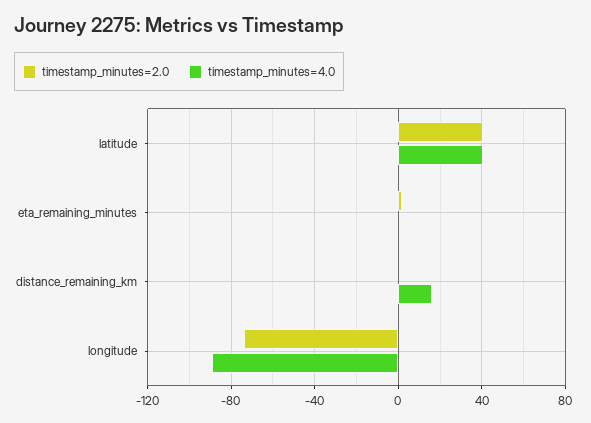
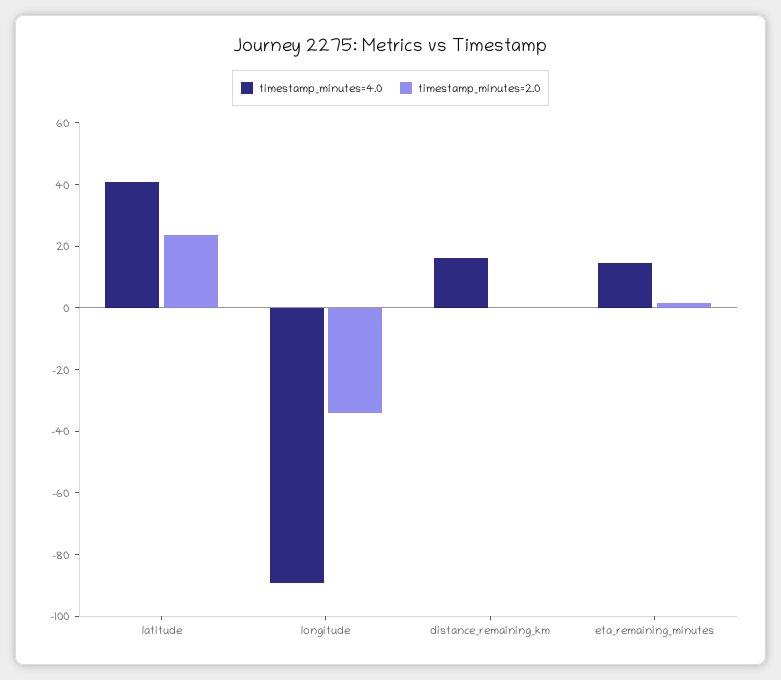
  {
    "timestamp_minutes=2.0": {
-     "latitude": 40,
+     "latitude": 25,
      "eta_remaining_minutes": 0,
      "distance_remaining_km": 0,
-     "longitude": -75
+     "longitude": -35
    },
    "timestamp_minutes=4.0": {
      "latitude": 40,
-     "eta_remaining_minutes": 0,
+     "eta_remaining_minutes": 15,
      "distance_remaining_km": 15,
      "longitude": -90
    }
  }

